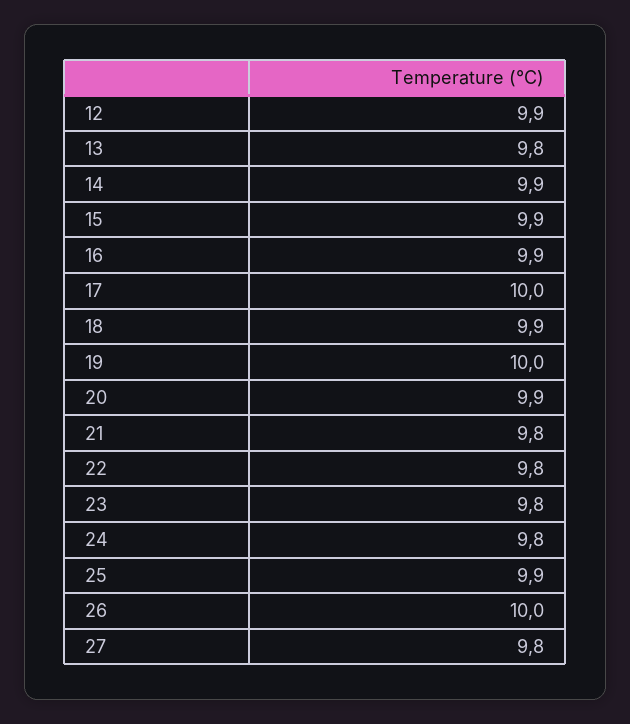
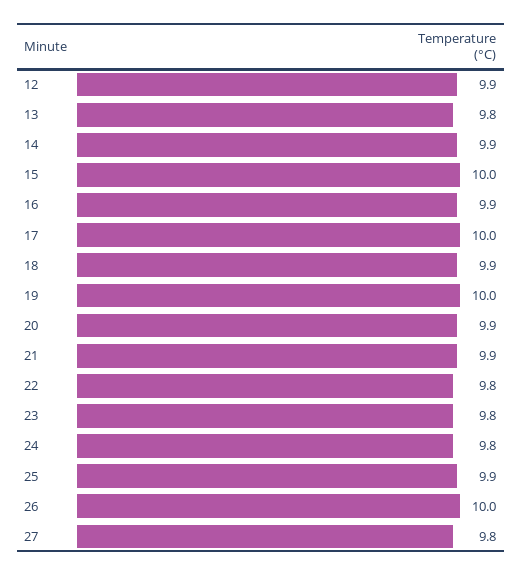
  {
    "12": 9.9,
    "13": 9.8,
    "14": 9.9,
-   "15": 9.9,
+   "15": 10,
    "16": 9.9,
    "17": 10,
    "18": 9.9,
    "19": 10,
    "20": 9.9,
-   "21": 9.8,
+   "21": 9.9,
    "22": 9.8,
    "23": 9.8,
    "24": 9.8,
    "25": 9.9,
    "26": 10,
    "27": 9.8
  }

